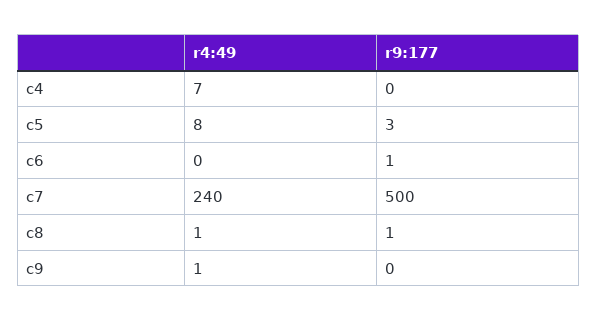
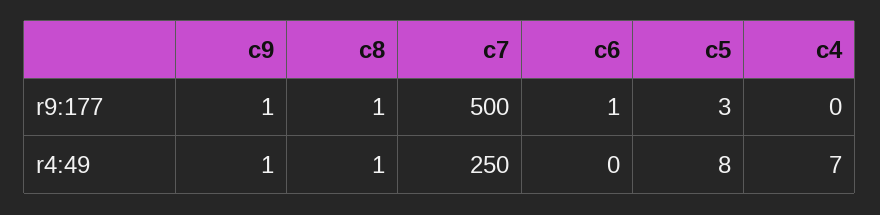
  {
    "r4:49": {
      "c4": 7,
      "c5": 8,
      "c6": 0,
-     "c7": 240,
+     "c7": 250,
      "c8": 1,
      "c9": 1
    },
    "r9:177": {
      "c4": 0,
      "c5": 3,
      "c6": 1,
      "c7": 500,
      "c8": 1,
-     "c9": 0
+     "c9": 1
    }
  }

